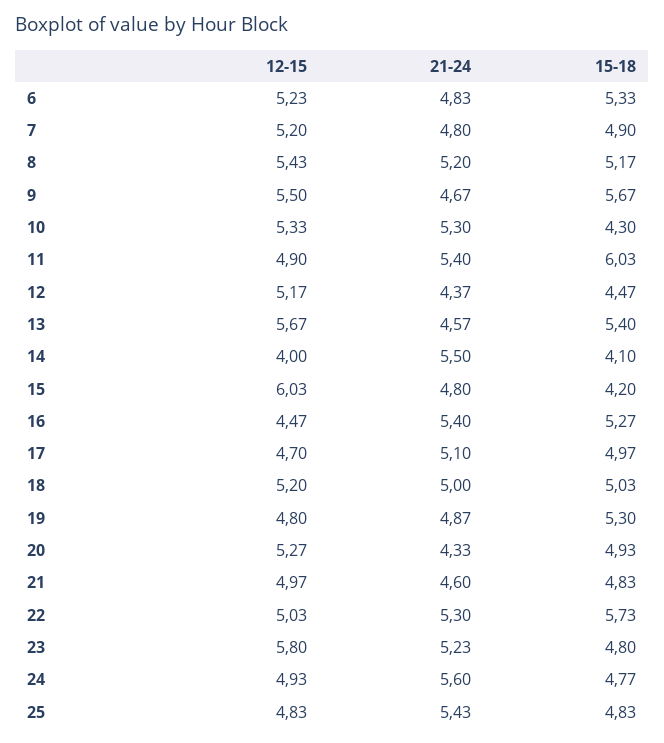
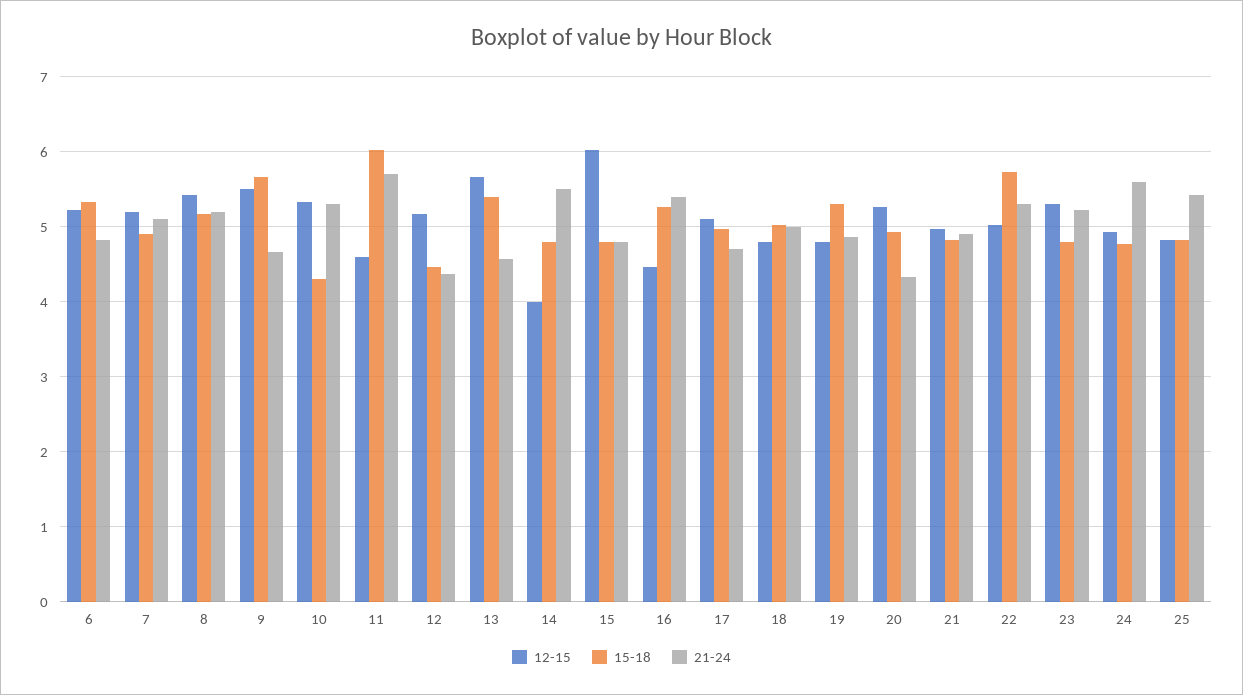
  {
    "12-15": {
      "6": 5.23,
      "7": 5.2,
      "8": 5.43,
      "9": 5.5,
      "10": 5.33,
-     "11": 4.9,
+     "11": 4.6,
      "12": 5.17,
      "13": 5.67,
      "14": 4,
      "15": 6.03,
      "16": 4.47,
-     "17": 4.7,
+     "17": 5.1,
-     "18": 5.2,
+     "18": 4.8,
      "19": 4.8,
      "20": 5.27,
      "21": 4.97,
      "22": 5.03,
-     "23": 5.8,
+     "23": 5.3,
      "24": 4.93,
      "25": 4.83
    },
    "21-24": {
      "6": 4.83,
-     "7": 4.8,
+     "7": 5.1,
      "8": 5.2,
      "9": 4.67,
      "10": 5.3,
-     "11": 5.4,
+     "11": 5.7,
      "12": 4.37,
      "13": 4.57,
      "14": 5.5,
      "15": 4.8,
      "16": 5.4,
-     "17": 5.1,
+     "17": 4.7,
      "18": 5,
      "19": 4.87,
      "20": 4.33,
-     "21": 4.6,
+     "21": 4.9,
      "22": 5.3,
      "23": 5.23,
      "24": 5.6,
      "25": 5.43
    },
    "15-18": {
      "6": 5.33,
      "7": 4.9,
      "8": 5.17,
      "9": 5.67,
      "10": 4.3,
      "11": 6.03,
      "12": 4.47,
      "13": 5.4,
-     "14": 4.1,
+     "14": 4.8,
-     "15": 4.2,
+     "15": 4.8,
      "16": 5.27,
      "17": 4.97,
      "18": 5.03,
      "19": 5.3,
      "20": 4.93,
      "21": 4.83,
      "22": 5.73,
      "23": 4.8,
      "24": 4.77,
      "25": 4.83
    }
  }

